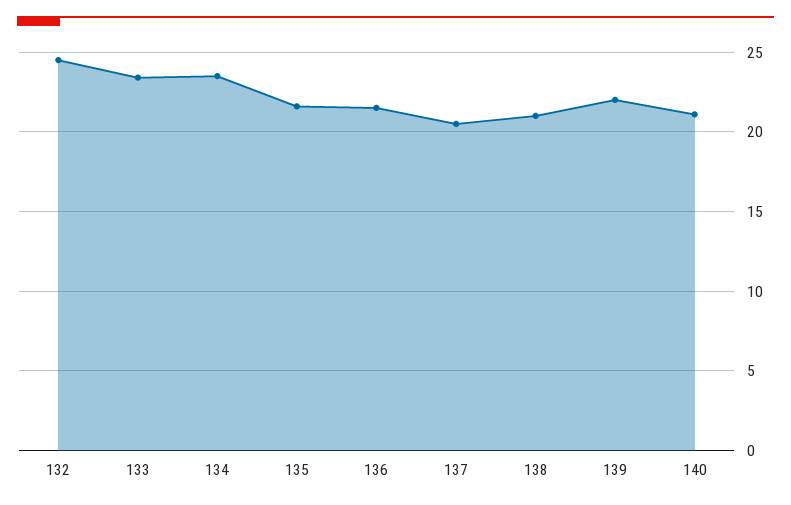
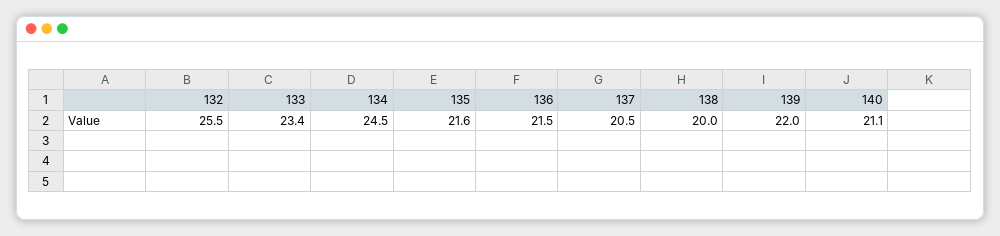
  {
-   "132": 24.5,
+   "132": 25.5,
    "133": 23.4,
-   "134": 23.5,
+   "134": 24.5,
    "135": 21.6,
    "136": 21.5,
    "137": 20.5,
-   "138": 21,
+   "138": 20,
    "139": 22,
    "140": 21.1
  }

